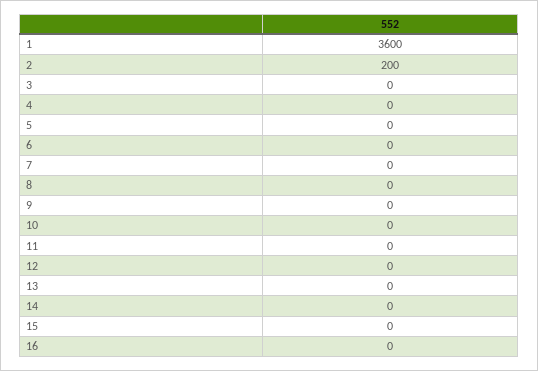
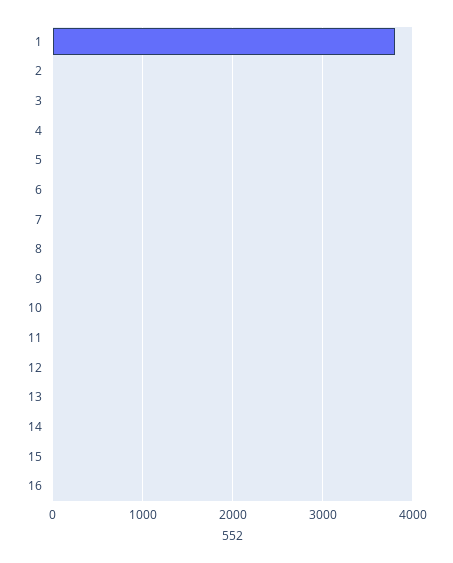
  {
-   "1": 3600,
+   "1": 3800,
-   "2": 200,
+   "2": 0,
    "3": 0,
    "4": 0,
    "5": 0,
    "6": 0,
    "7": 0,
    "8": 0,
    "9": 0,
    "10": 0,
    "11": 0,
    "12": 0,
    "13": 0,
    "14": 0,
    "15": 0,
    "16": 0
  }

